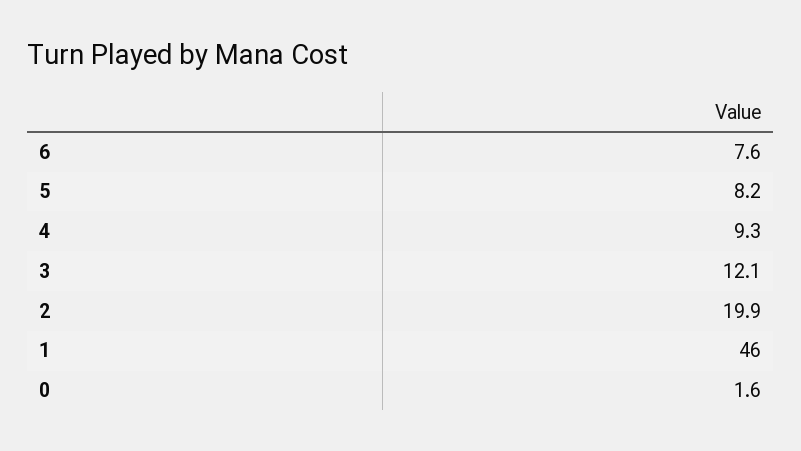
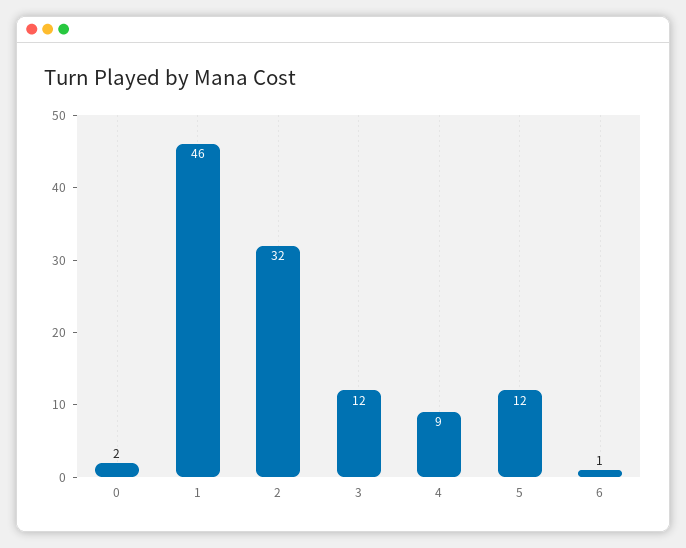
  {
-   "6": 7.6,
+   "6": 1,
-   "5": 8.2,
+   "5": 12,
    "4": 9.3,
    "3": 12.1,
-   "2": 19.9,
+   "2": 32,
    "1": 46,
    "0": 1.6
  }

